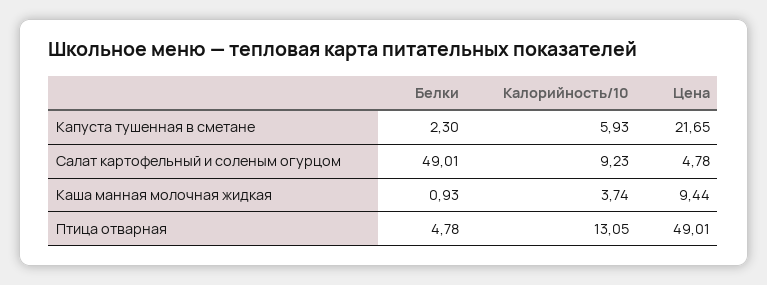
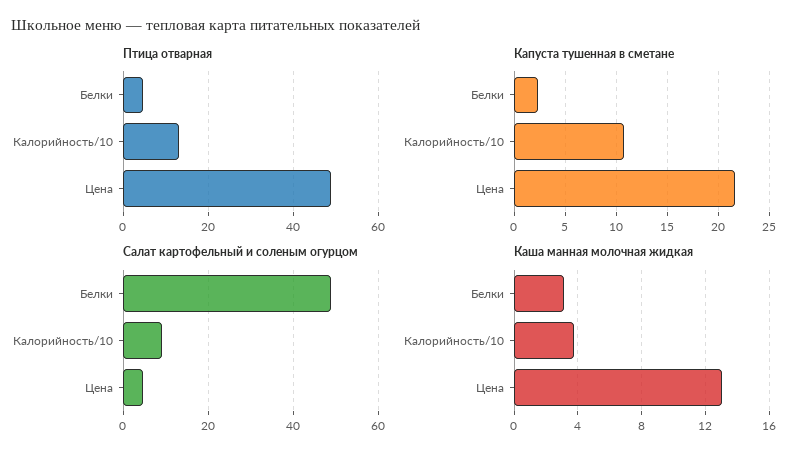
  {
    "Капуста тушенная в сметане": {
      "Белки": 2.3,
-     "Калорийность/10": 5.93,
+     "Калорийность/10": 11,
      "Цена": 21.65
    },
    "Салат картофельный и соленым огурцом": {
      "Белки": 49.01,
      "Калорийность/10": 9.23,
      "Цена": 4.78
    },
    "Каша манная молочная жидкая": {
-     "Белки": 0.93,
+     "Белки": 3,
      "Калорийность/10": 3.74,
-     "Цена": 9.44
+     "Цена": 13
    },
    "Птица отварная": {
      "Белки": 4.78,
      "Калорийность/10": 13.05,
      "Цена": 49.01
    }
  }

